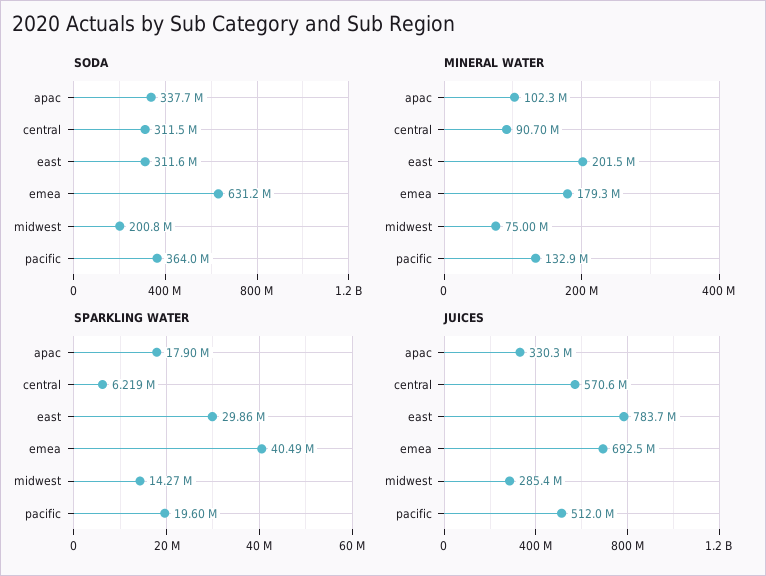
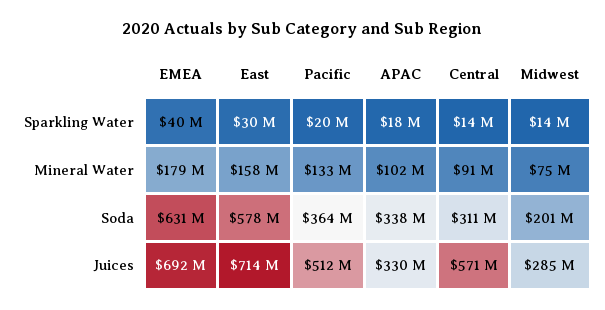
  {
    "SODA": {
      "apac": 337700000,
      "central": 311500000,
-     "east": 311600000,
+     "east": 578000000,
      "emea": 631200000,
      "midwest": 200800000,
      "pacific": 364000000
    },
    "MINERAL WATER": {
      "apac": 102300000,
      "central": 90700000,
-     "east": 201500000,
+     "east": 158000000,
      "emea": 179300000,
      "midwest": 75000000,
      "pacific": 132900000
    },
    "SPARKLING WATER": {
      "apac": 17900000,
-     "central": 6219000,
+     "central": 14000000,
      "east": 29860000,
      "emea": 40490000,
      "midwest": 14270000,
      "pacific": 19600000
    },
    "JUICES": {
      "apac": 330300000,
      "central": 570600000,
-     "east": 783700000,
+     "east": 714000000,
      "emea": 692500000,
      "midwest": 285400000,
      "pacific": 512000000
    }
  }

